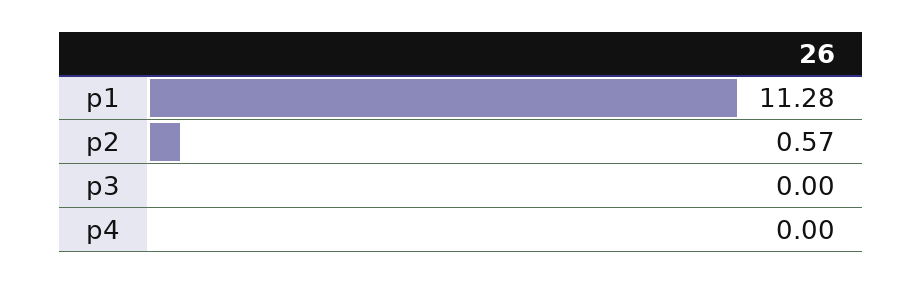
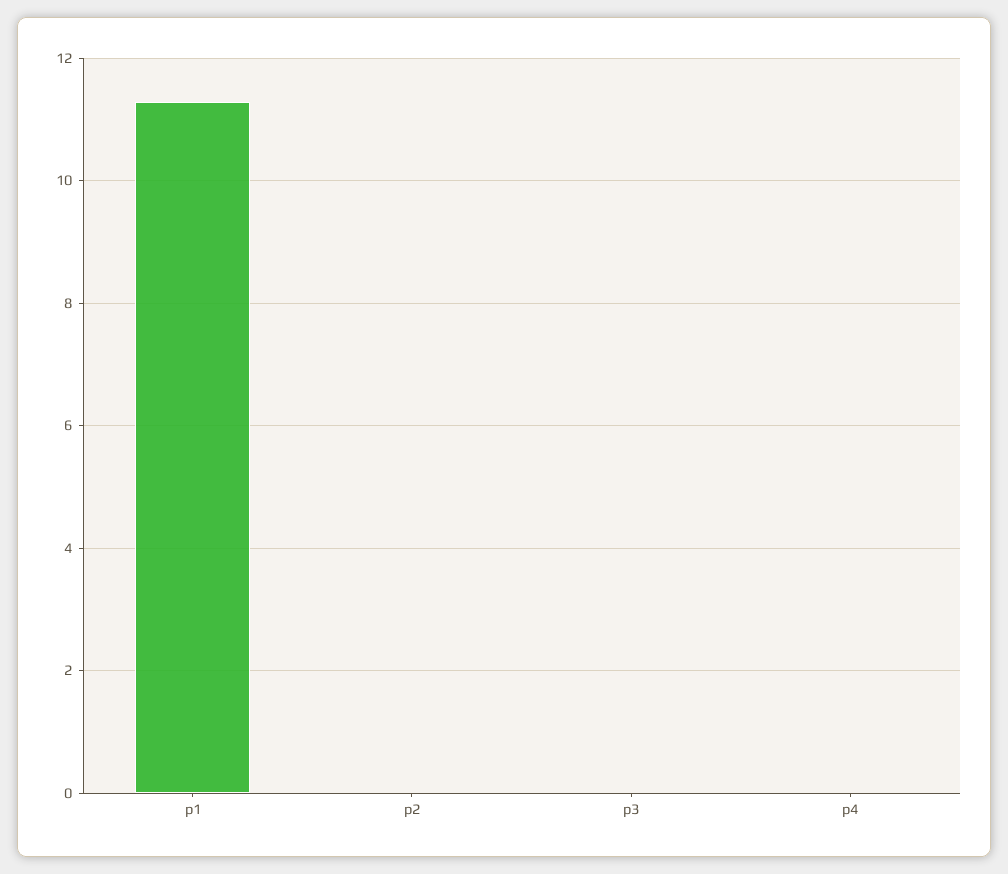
  {
    "p1": 11.28,
-   "p2": 0.57,
+   "p2": 0,
    "p3": 0,
    "p4": 0
  }

